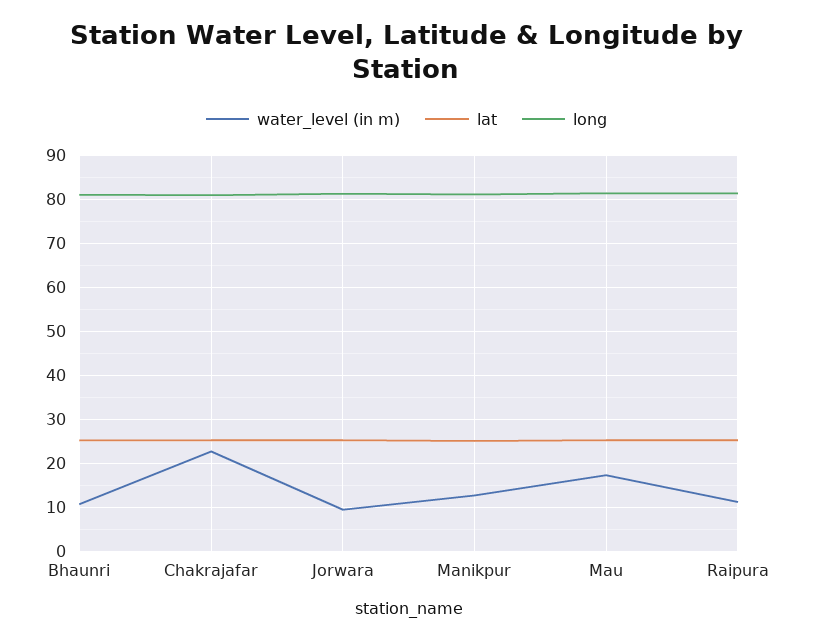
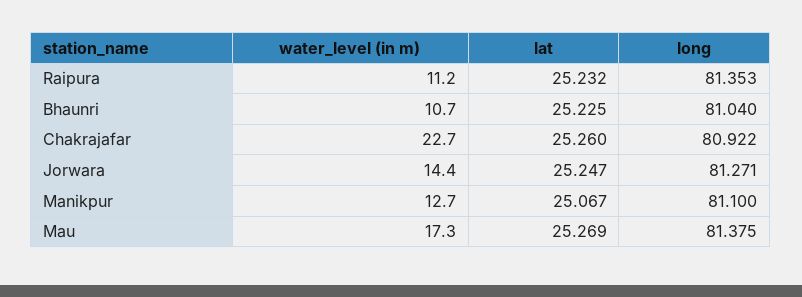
  {
    "water_level (in m)": {
      "Bhaunri": 10.7,
      "Chakrajafar": 22.7,
-     "Jorwara": 10,
+     "Jorwara": 14.4,
      "Manikpur": 12.7,
      "Mau": 17.3,
      "Raipura": 11.2
    },
    "lat": {
      "Bhaunri": 25.225,
      "Chakrajafar": 25.26,
      "Jorwara": 25.247,
      "Manikpur": 25.067,
      "Mau": 25.269,
      "Raipura": 25.232
    },
    "long": {
      "Bhaunri": 81.04,
      "Chakrajafar": 80.922,
      "Jorwara": 81.271,
      "Manikpur": 81.1,
      "Mau": 81.375,
      "Raipura": 81.353
    }
  }

